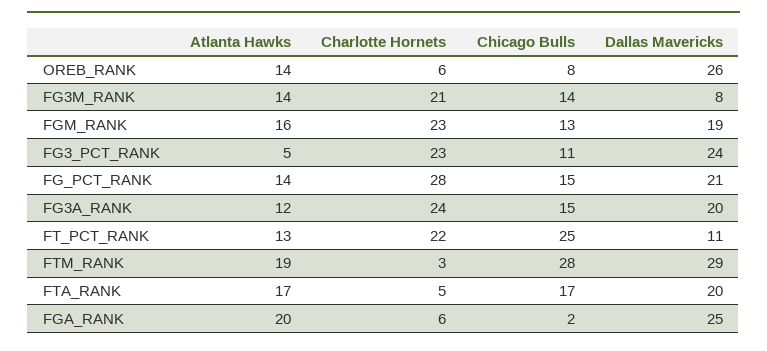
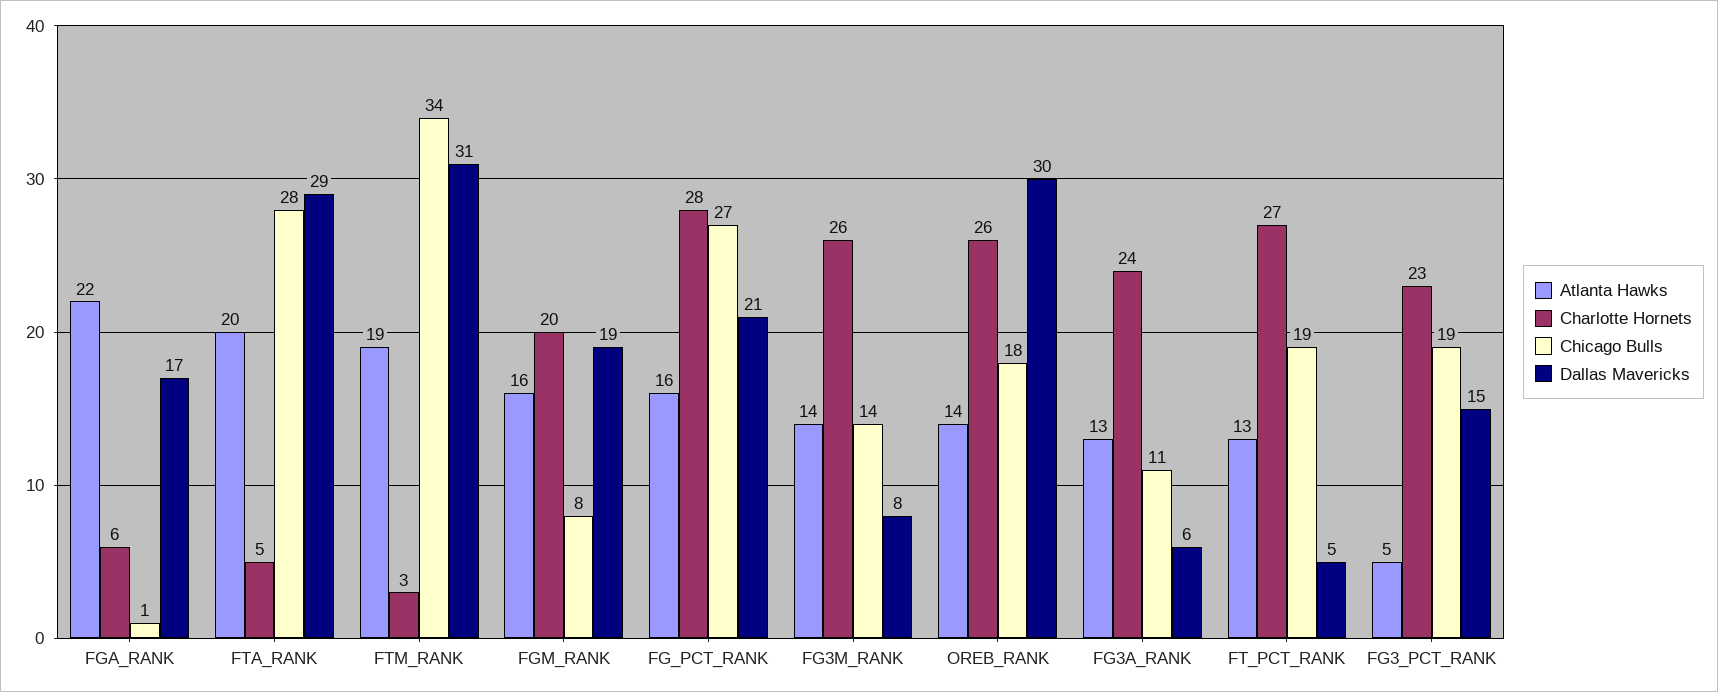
  {
    "Atlanta Hawks": {
      "OREB_RANK": 14,
      "FG3M_RANK": 14,
      "FGM_RANK": 16,
      "FG3_PCT_RANK": 5,
-     "FG_PCT_RANK": 14,
+     "FG_PCT_RANK": 16,
-     "FG3A_RANK": 12,
+     "FG3A_RANK": 13,
      "FT_PCT_RANK": 13,
      "FTM_RANK": 19,
-     "FTA_RANK": 17,
+     "FTA_RANK": 20,
-     "FGA_RANK": 20
+     "FGA_RANK": 22
    },
    "Charlotte Hornets": {
-     "OREB_RANK": 6,
+     "OREB_RANK": 26,
-     "FG3M_RANK": 21,
+     "FG3M_RANK": 26,
-     "FGM_RANK": 23,
+     "FGM_RANK": 20,
      "FG3_PCT_RANK": 23,
      "FG_PCT_RANK": 28,
      "FG3A_RANK": 24,
-     "FT_PCT_RANK": 22,
+     "FT_PCT_RANK": 27,
      "FTM_RANK": 3,
      "FTA_RANK": 5,
      "FGA_RANK": 6
    },
    "Chicago Bulls": {
-     "OREB_RANK": 8,
+     "OREB_RANK": 18,
      "FG3M_RANK": 14,
-     "FGM_RANK": 13,
+     "FGM_RANK": 8,
-     "FG3_PCT_RANK": 11,
+     "FG3_PCT_RANK": 19,
-     "FG_PCT_RANK": 15,
+     "FG_PCT_RANK": 27,
-     "FG3A_RANK": 15,
+     "FG3A_RANK": 11,
-     "FT_PCT_RANK": 25,
+     "FT_PCT_RANK": 19,
-     "FTM_RANK": 28,
+     "FTM_RANK": 34,
-     "FTA_RANK": 17,
+     "FTA_RANK": 28,
-     "FGA_RANK": 2
+     "FGA_RANK": 1
    },
    "Dallas Mavericks": {
-     "OREB_RANK": 26,
+     "OREB_RANK": 30,
      "FG3M_RANK": 8,
      "FGM_RANK": 19,
-     "FG3_PCT_RANK": 24,
+     "FG3_PCT_RANK": 15,
      "FG_PCT_RANK": 21,
-     "FG3A_RANK": 20,
+     "FG3A_RANK": 6,
-     "FT_PCT_RANK": 11,
+     "FT_PCT_RANK": 5,
-     "FTM_RANK": 29,
+     "FTM_RANK": 31,
-     "FTA_RANK": 20,
+     "FTA_RANK": 29,
-     "FGA_RANK": 25
+     "FGA_RANK": 17
    }
  }

